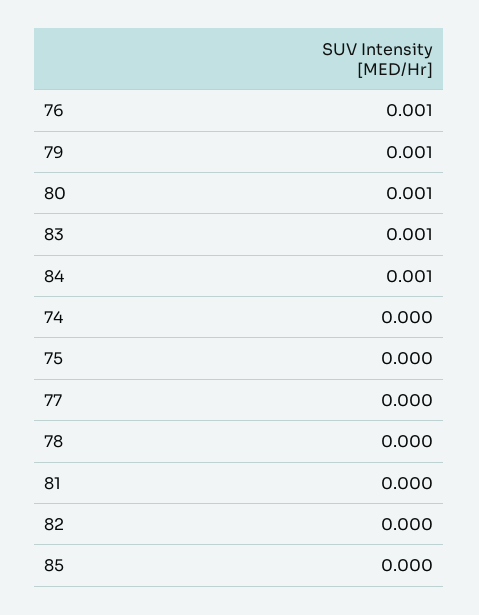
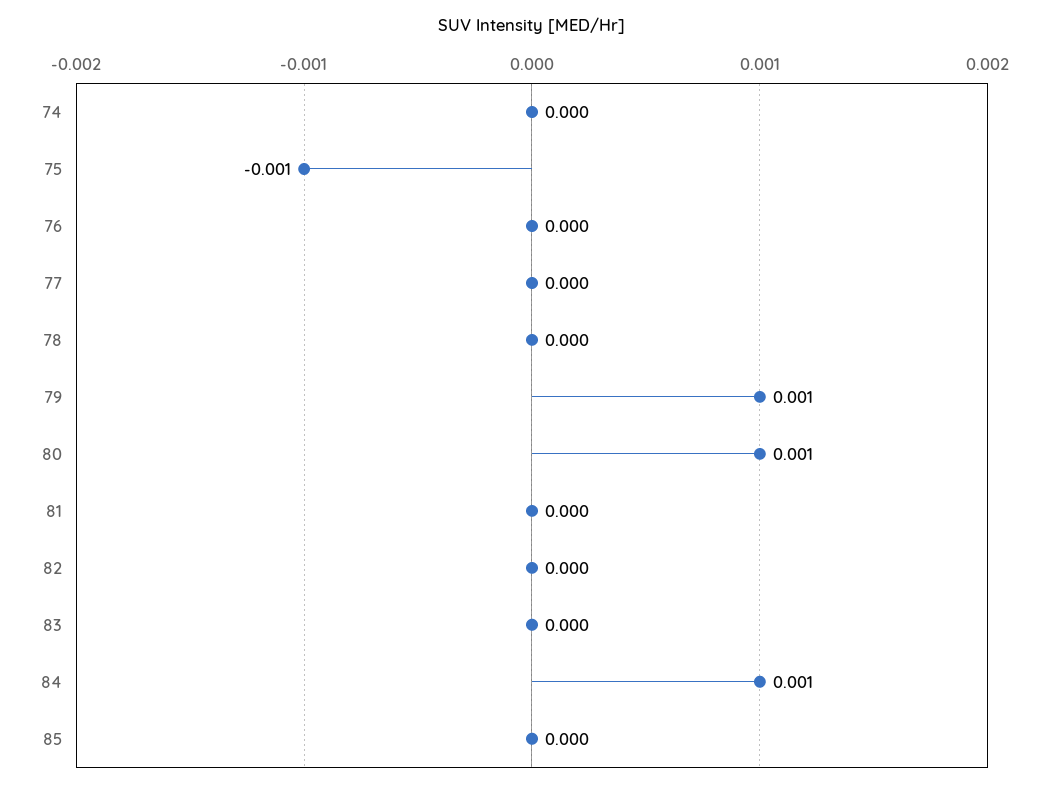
  {
-   "76": 0.001,
+   "76": 0,
    "79": 0.001,
    "80": 0.001,
-   "83": 0.001,
+   "83": 0,
    "84": 0.001,
    "74": 0,
-   "75": 0,
+   "75": -0.001,
    "77": 0,
    "78": 0,
    "81": 0,
    "82": 0,
    "85": 0
  }

